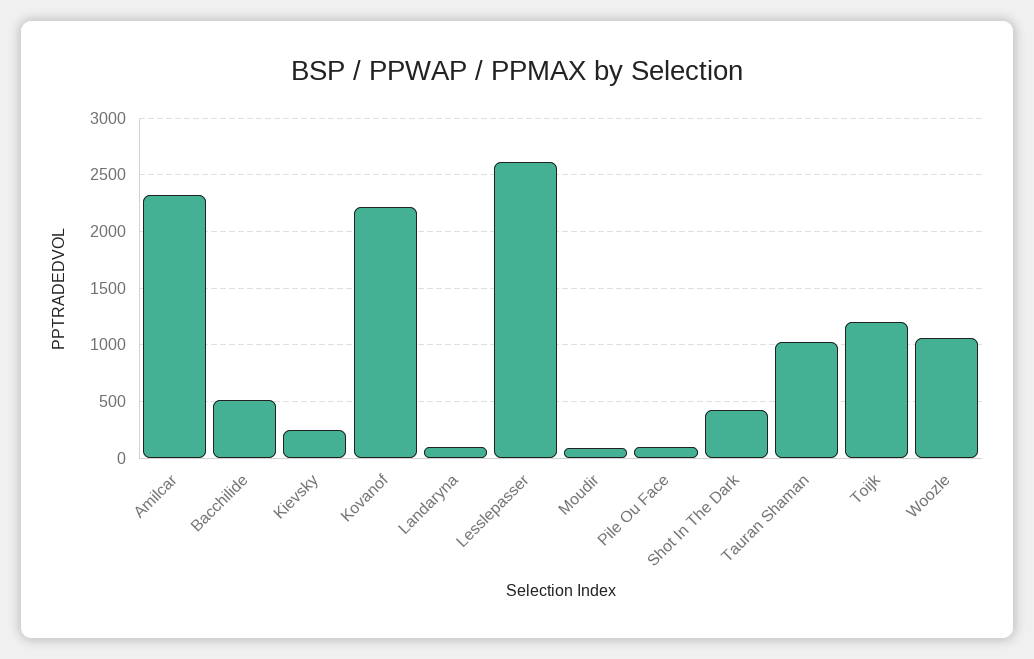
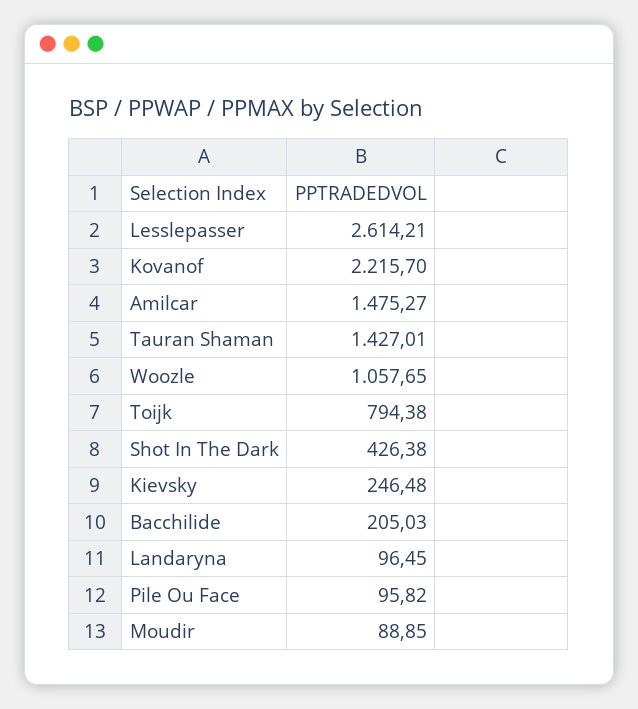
  {
-   "Amilcar": 2300,
+   "Amilcar": 1475.27,
-   "Bacchilide": 500,
+   "Bacchilide": 205.03,
    "Kievsky": 246.48,
    "Kovanof": 2215.7,
    "Landaryna": 96.45,
    "Lesslepasser": 2614.21,
    "Moudir": 88.85,
    "Pile Ou Face": 95.82,
    "Shot In The Dark": 426.38,
-   "Tauran Shaman": 1000,
+   "Tauran Shaman": 1427.01,
-   "Toijk": 1200,
+   "Toijk": 794.38,
    "Woozle": 1057.65
  }

